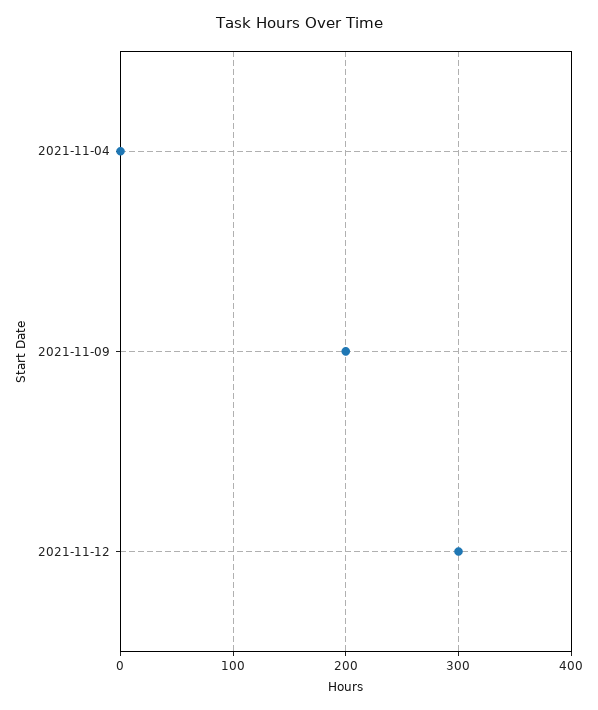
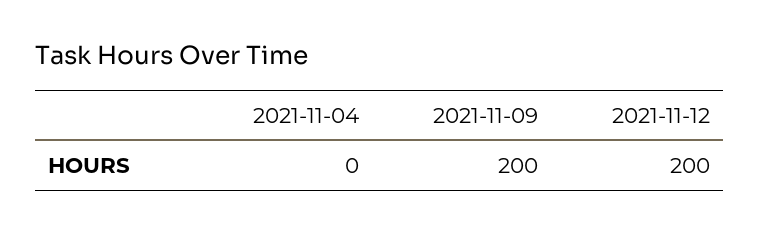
  {
    "2021-11-04": 0,
    "2021-11-09": 200,
-   "2021-11-12": 300
+   "2021-11-12": 200
  }

